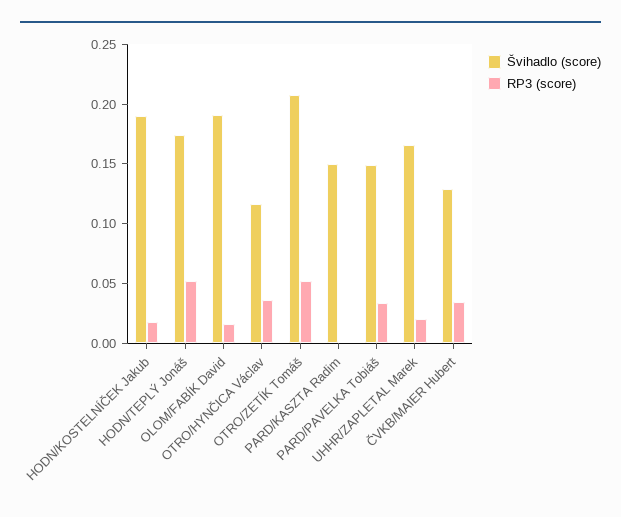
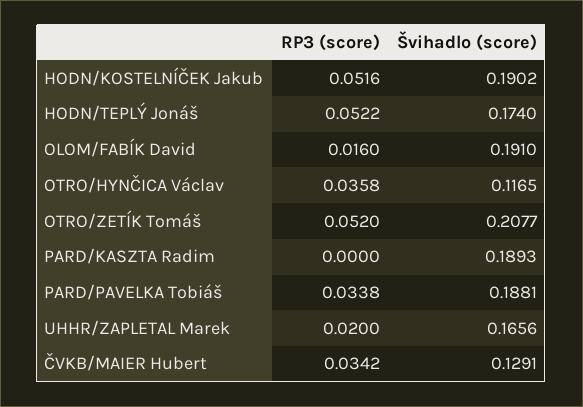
  {
    "Švihadlo (score)": {
      "HODN/KOSTELNÍČEK Jakub": 0.1902,
      "HODN/TEPLÝ Jonáš": 0.174,
      "OLOM/FABÍK David": 0.191,
      "OTRO/HYNČICA Václav": 0.1165,
      "OTRO/ZETÍK Tomáš": 0.2077,
-     "PARD/KASZTA Radim": 0.15,
+     "PARD/KASZTA Radim": 0.1893,
-     "PARD/PAVELKA Tobiáš": 0.15,
+     "PARD/PAVELKA Tobiáš": 0.1881,
      "UHHR/ZAPLETAL Marek": 0.1656,
      "ČVKB/MAIER Hubert": 0.1291
    },
    "RP3 (score)": {
-     "HODN/KOSTELNÍČEK Jakub": 0.02,
+     "HODN/KOSTELNÍČEK Jakub": 0.0516,
      "HODN/TEPLÝ Jonáš": 0.0522,
      "OLOM/FABÍK David": 0.016,
      "OTRO/HYNČICA Václav": 0.0358,
      "OTRO/ZETÍK Tomáš": 0.052,
      "PARD/KASZTA Radim": 0,
      "PARD/PAVELKA Tobiáš": 0.0338,
      "UHHR/ZAPLETAL Marek": 0.02,
      "ČVKB/MAIER Hubert": 0.0342
    }
  }

